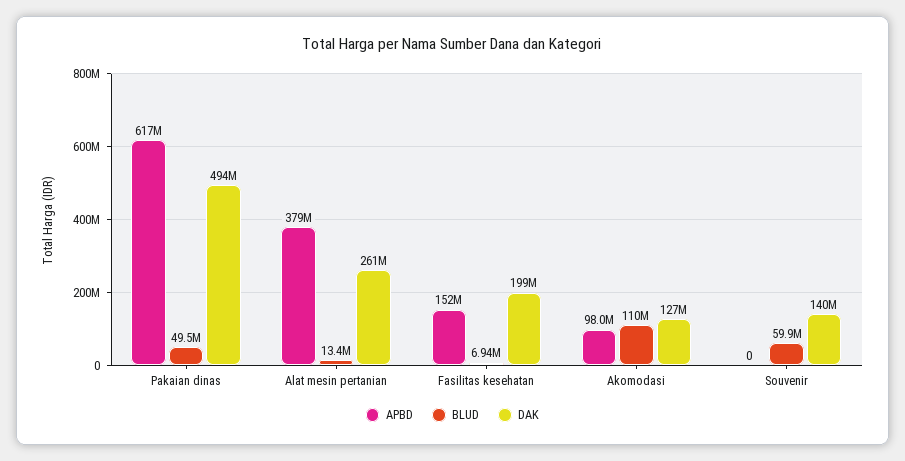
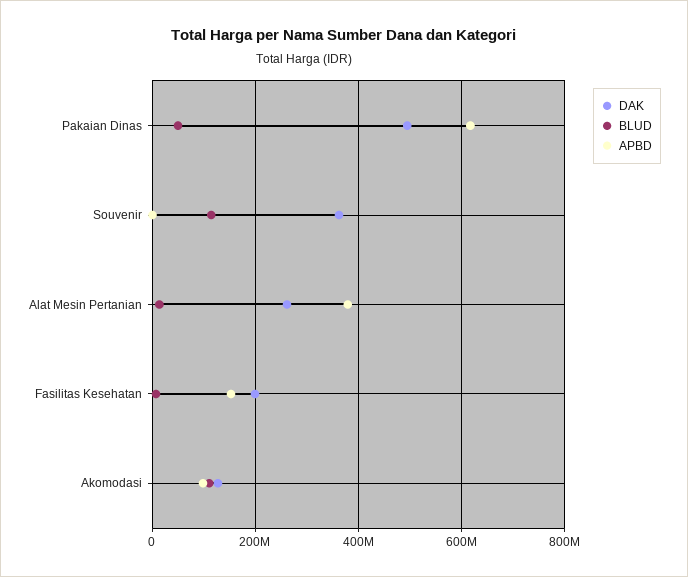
  {
    "APBD": {
      "Pakaian dinas": 617000000,
      "Alat mesin pertanian": 379000000,
      "Fasilitas kesehatan": 152000000,
      "Akomodasi": 98000000,
      "Souvenir": 0
    },
    "BLUD": {
      "Pakaian dinas": 49500000,
      "Alat mesin pertanian": 13400000,
      "Fasilitas kesehatan": 6940000,
      "Akomodasi": 110000000,
-     "Souvenir": 59900000
+     "Souvenir": 120000000
    },
    "DAK": {
      "Pakaian dinas": 494000000,
      "Alat mesin pertanian": 261000000,
      "Fasilitas kesehatan": 199000000,
      "Akomodasi": 127000000,
-     "Souvenir": 140000000
+     "Souvenir": 360000000
    }
  }

